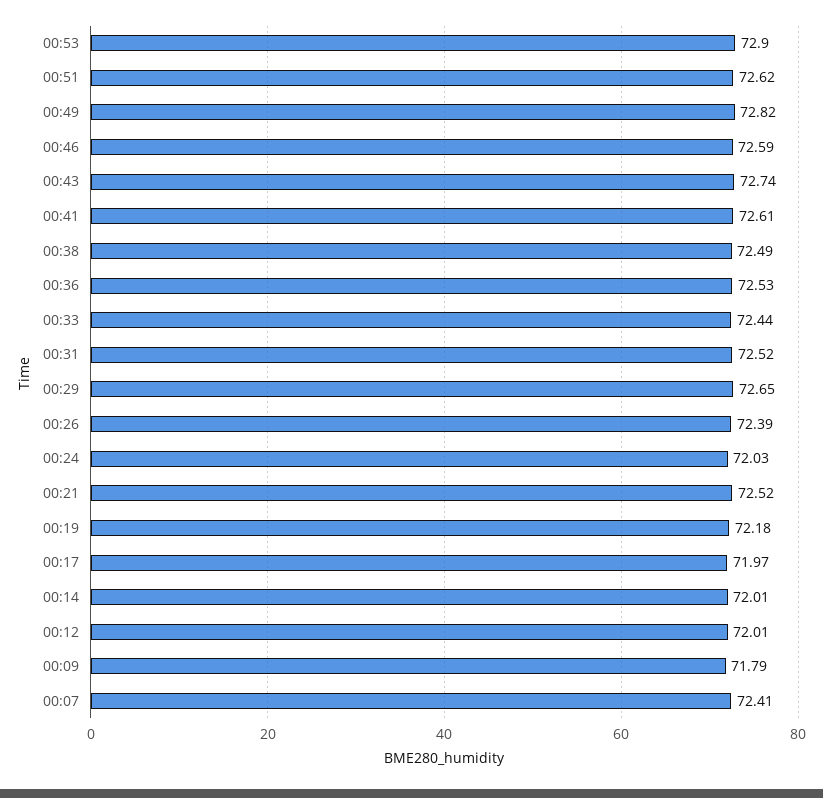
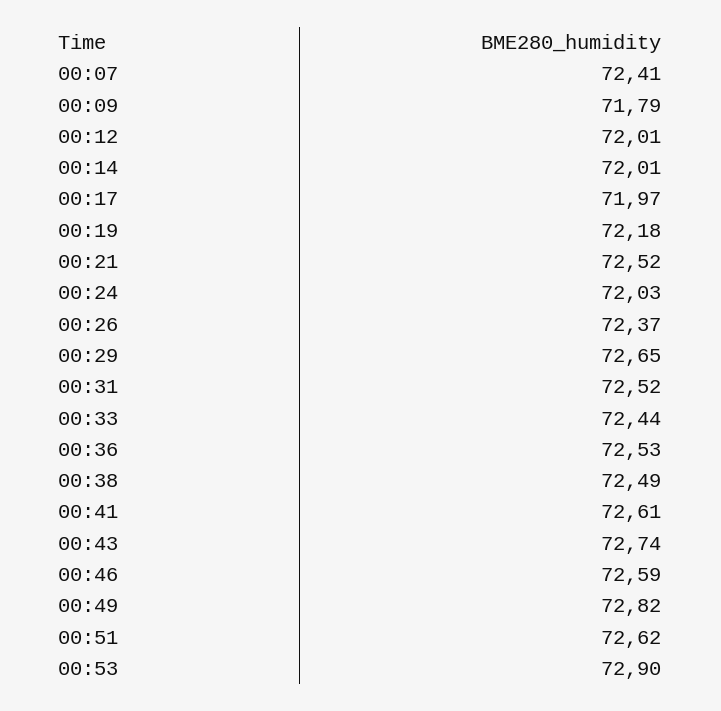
  {
    "00:53": 72.9,
    "00:51": 72.62,
    "00:49": 72.82,
    "00:46": 72.59,
    "00:43": 72.74,
    "00:41": 72.61,
    "00:38": 72.49,
    "00:36": 72.53,
    "00:33": 72.44,
    "00:31": 72.52,
    "00:29": 72.65,
-   "00:26": 72.39,
+   "00:26": 72.37,
    "00:24": 72.03,
    "00:21": 72.52,
    "00:19": 72.18,
    "00:17": 71.97,
    "00:14": 72.01,
    "00:12": 72.01,
    "00:09": 71.79,
    "00:07": 72.41
  }

